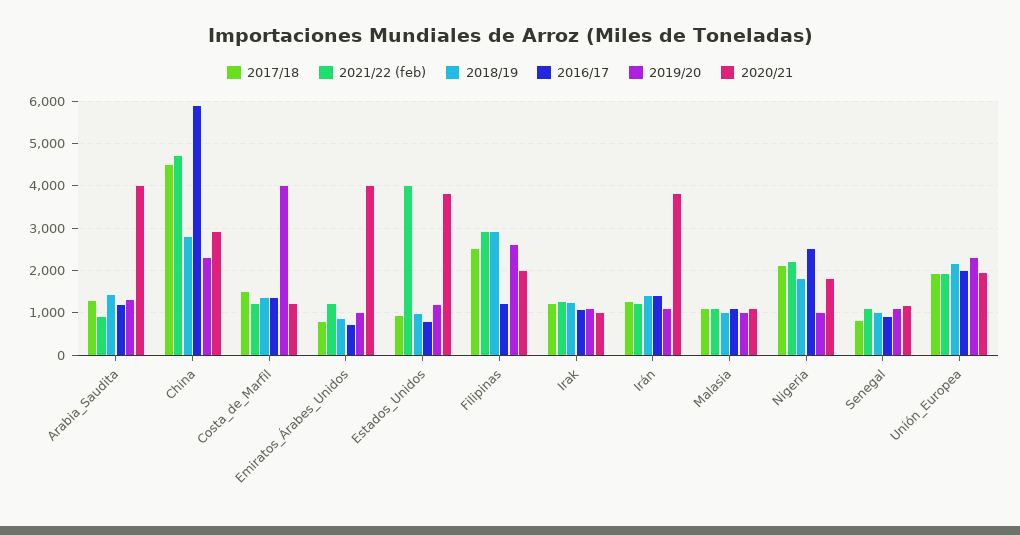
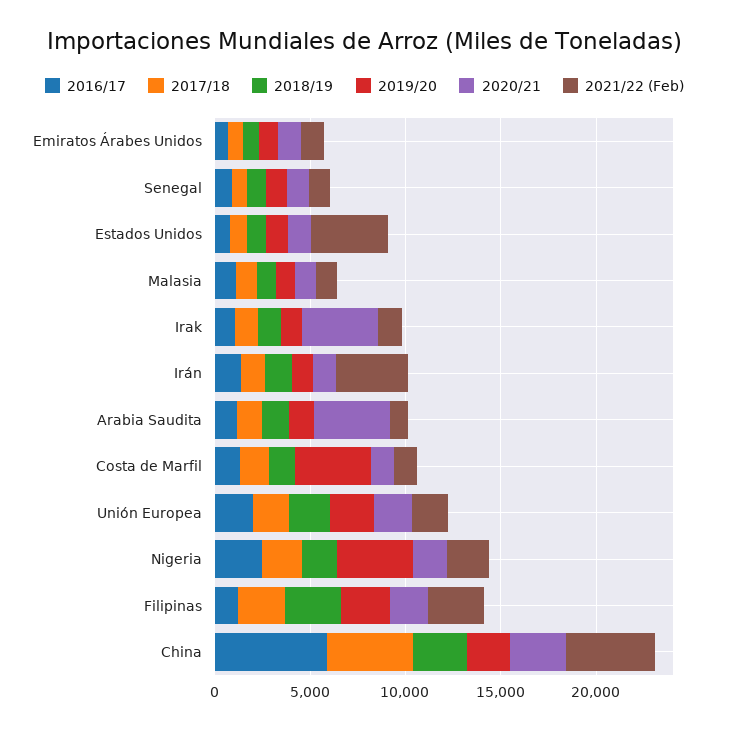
  {
    "2017/18": {
      "Arabia_Saudita": 1200,
      "China": 4600,
      "Costa_de_Marfil": 1600,
      "Emiratos_Árabes_Unidos": 800,
      "Estados_Unidos": 1000,
      "Filipinas": 2600,
      "Irak": 1200,
      "Irán": 1200,
      "Malasia": 1200,
      "Nigeria": 2200,
      "Senegal": 800,
      "Unión_Europea": 2000
    },
    "2021/22 (feb)": {
      "Arabia_Saudita": 1000,
      "China": 4800,
      "Costa_de_Marfil": 1200,
      "Emiratos_Árabes_Unidos": 1200,
      "Estados_Unidos": 4000,
      "Filipinas": 3000,
      "Irak": 1200,
-     "Irán": 1200,
+     "Irán": 4000,
      "Malasia": 1200,
      "Nigeria": 2200,
      "Senegal": 1200,
      "Unión_Europea": 2000
    },
    "2018/19": {
      "Arabia_Saudita": 1400,
      "China": 2800,
      "Costa_de_Marfil": 1400,
      "Emiratos_Árabes_Unidos": 800,
      "Estados_Unidos": 1000,
      "Filipinas": 3000,
      "Irak": 1200,
      "Irán": 1400,
      "Malasia": 1000,
      "Nigeria": 1800,
      "Senegal": 1000,
      "Unión_Europea": 2200
    },
    "2016/17": {
      "Arabia_Saudita": 1200,
      "China": 6000,
      "Costa_de_Marfil": 1400,
      "Emiratos_Árabes_Unidos": 800,
      "Estados_Unidos": 800,
      "Filipinas": 1200,
      "Irak": 1000,
      "Irán": 1400,
      "Malasia": 1200,
      "Nigeria": 2600,
      "Senegal": 1000,
      "Unión_Europea": 2000
    },
    "2019/20": {
      "Arabia_Saudita": 1400,
      "China": 2400,
      "Costa_de_Marfil": 4000,
      "Emiratos_Árabes_Unidos": 1000,
      "Estados_Unidos": 1200,
      "Filipinas": 2600,
      "Irak": 1200,
      "Irán": 1200,
      "Malasia": 1000,
-     "Nigeria": 1000,
+     "Nigeria": 4000,
      "Senegal": 1200,
      "Unión_Europea": 2400
    },
    "2020/21": {
      "Arabia_Saudita": 4000,
      "China": 3000,
      "Costa_de_Marfil": 1200,
-     "Emiratos_Árabes_Unidos": 4000,
+     "Emiratos_Árabes_Unidos": 1000,
-     "Estados_Unidos": 3800,
+     "Estados_Unidos": 1000,
      "Filipinas": 2000,
-     "Irak": 1000,
+     "Irak": 4000,
-     "Irán": 3800,
+     "Irán": 1000,
      "Malasia": 1200,
      "Nigeria": 1800,
      "Senegal": 1200,
      "Unión_Europea": 2000
    }
  }

